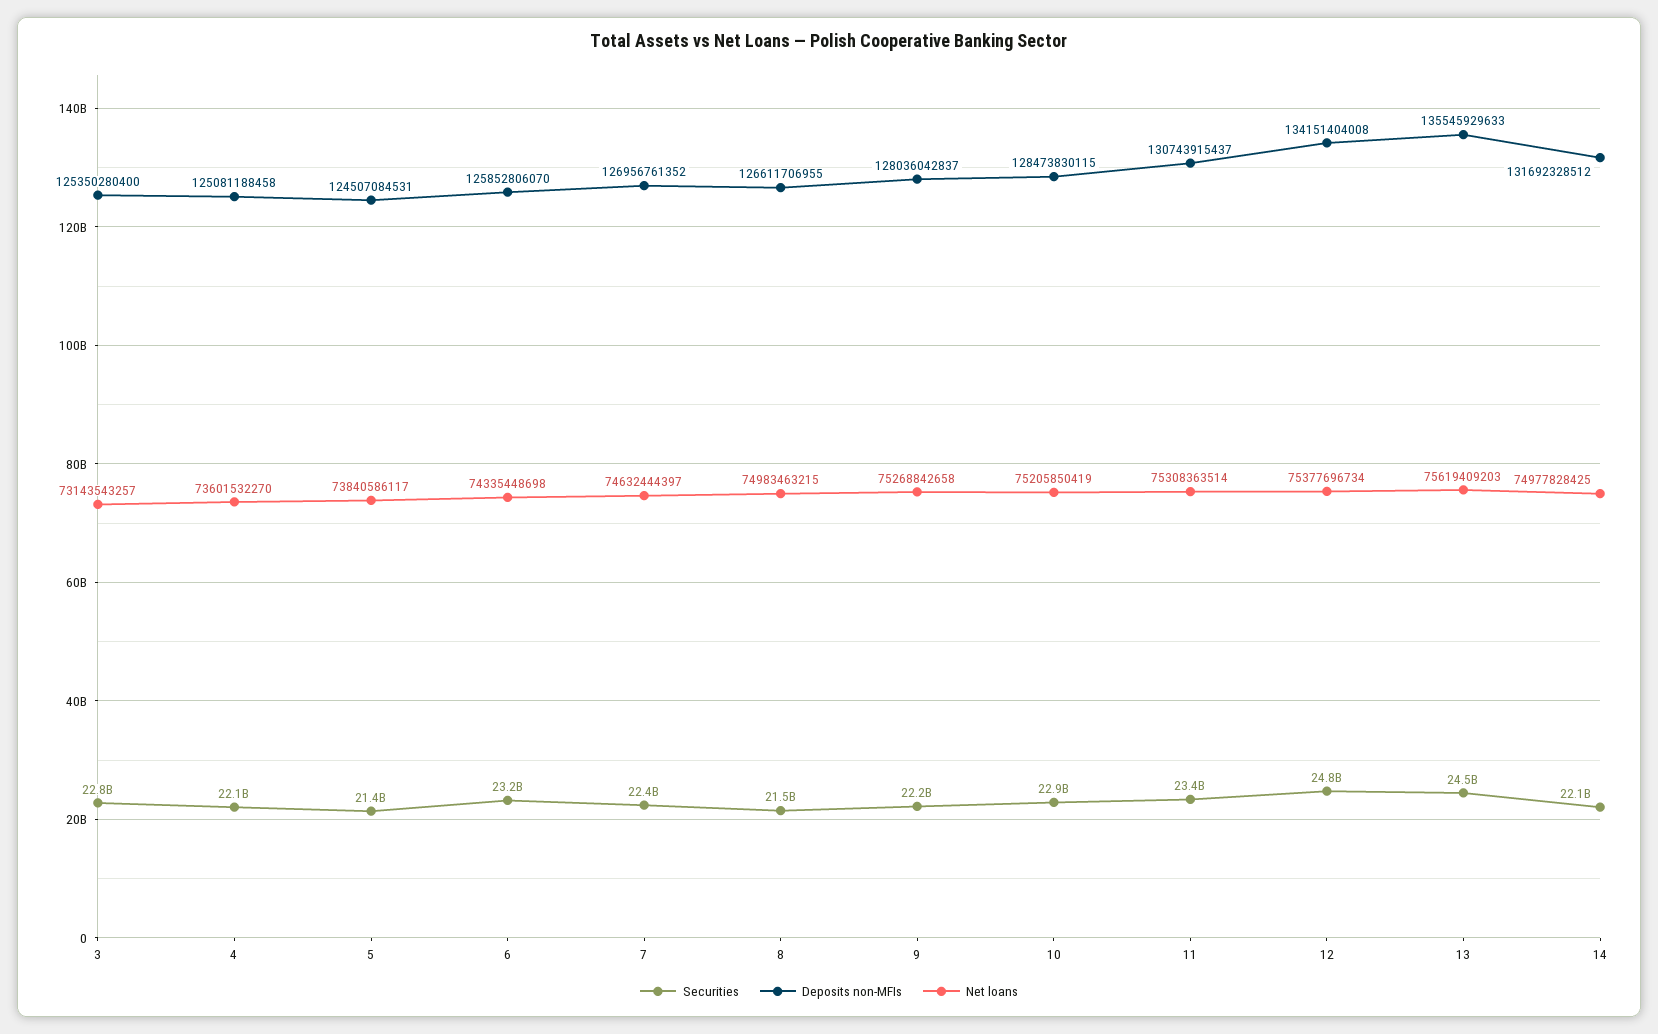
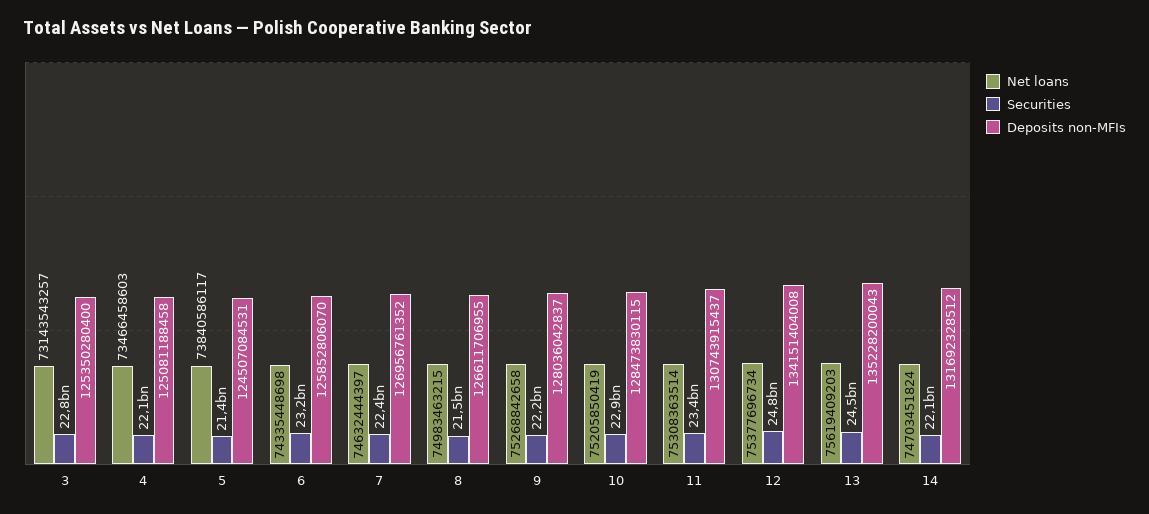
  {
    "Securities": {
      "3": 22800000000,
      "4": 22100000000,
      "5": 21400000000,
      "6": 23200000000,
      "7": 22400000000,
      "8": 21500000000,
      "9": 22200000000,
      "10": 22900000000,
      "11": 23400000000,
      "12": 24800000000,
      "13": 24500000000,
      "14": 22100000000
    },
    "Deposits non-MFIs": {
      "3": 125350280400,
      "4": 125081188458,
      "5": 124507084531,
      "6": 125852806070,
      "7": 126956761352,
      "8": 126611706955,
      "9": 128036042837,
      "10": 128473830115,
      "11": 130743915437,
      "12": 134151404008,
-     "13": 135545929633,
+     "13": 135228200043,
      "14": 131692328512
    },
    "Net loans": {
      "3": 73143543257,
-     "4": 73601532270,
+     "4": 73466458603,
      "5": 73840586117,
      "6": 74335448698,
      "7": 74632444397,
      "8": 74983463215,
      "9": 75268842658,
      "10": 75205850419,
      "11": 75308363514,
      "12": 75377696734,
      "13": 75619409203,
-     "14": 74977828425
+     "14": 74703451824
    }
  }

